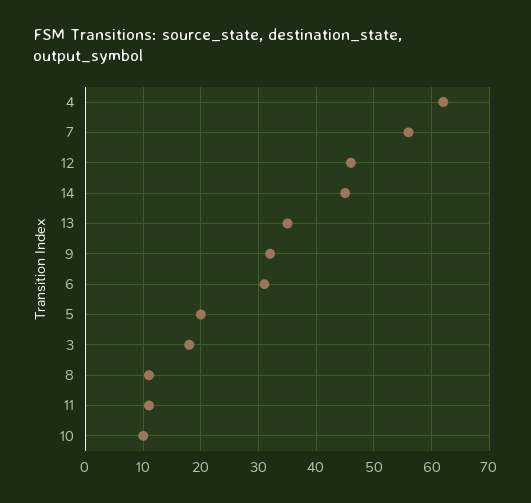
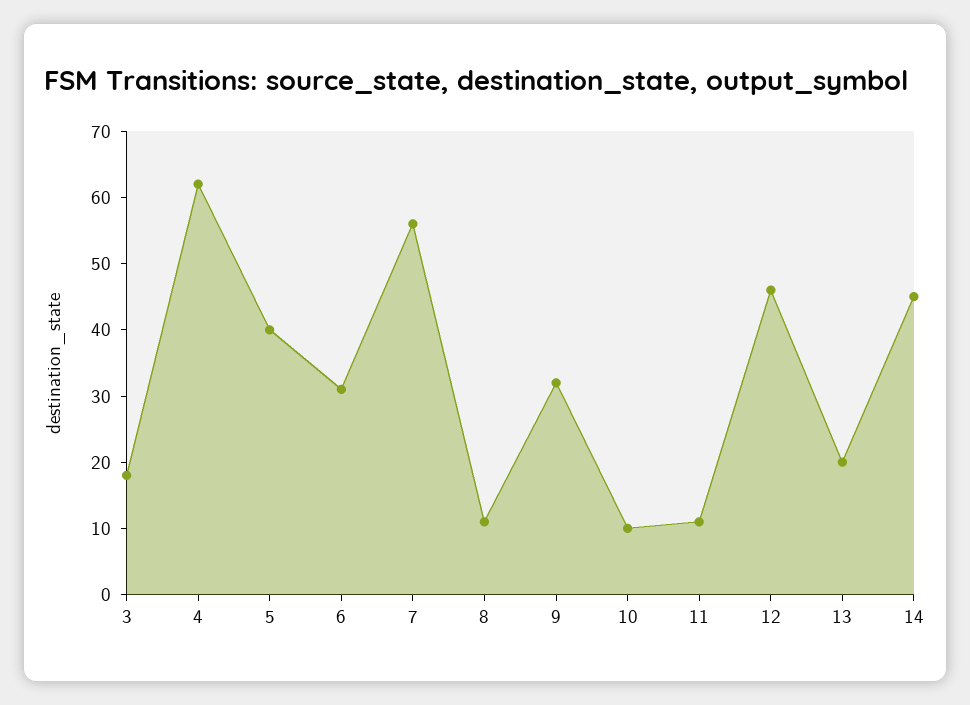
  {
    "4": 60,
    "7": 55,
    "12": 45,
    "14": 45,
-   "13": 35,
+   "13": 20,
    "9": 30,
    "6": 30,
-   "5": 20,
+   "5": 40,
    "3": 20,
    "8": 10,
    "11": 10,
    "10": 10
  }

